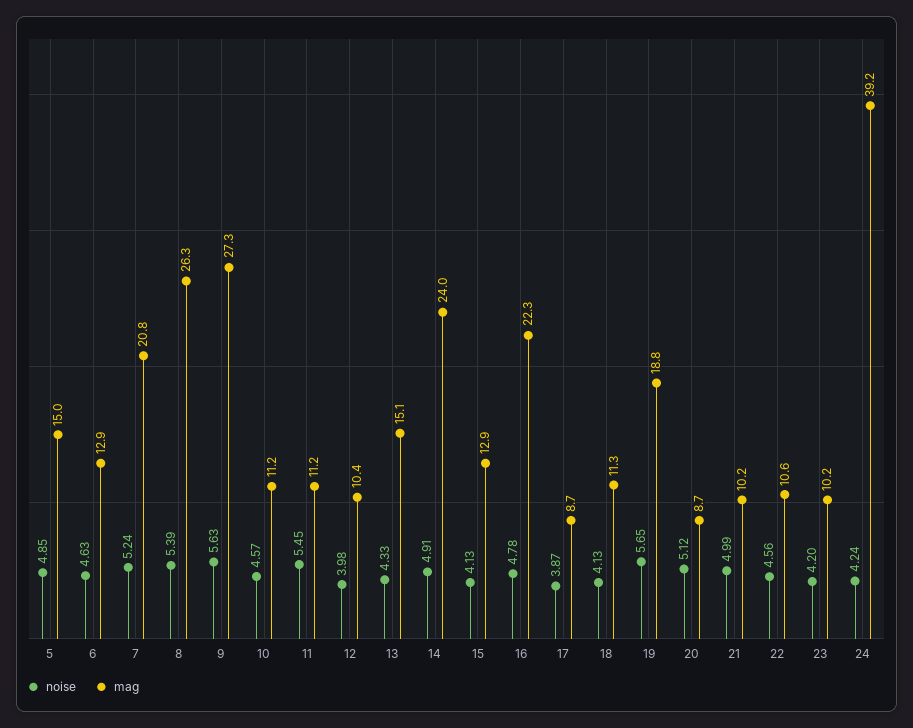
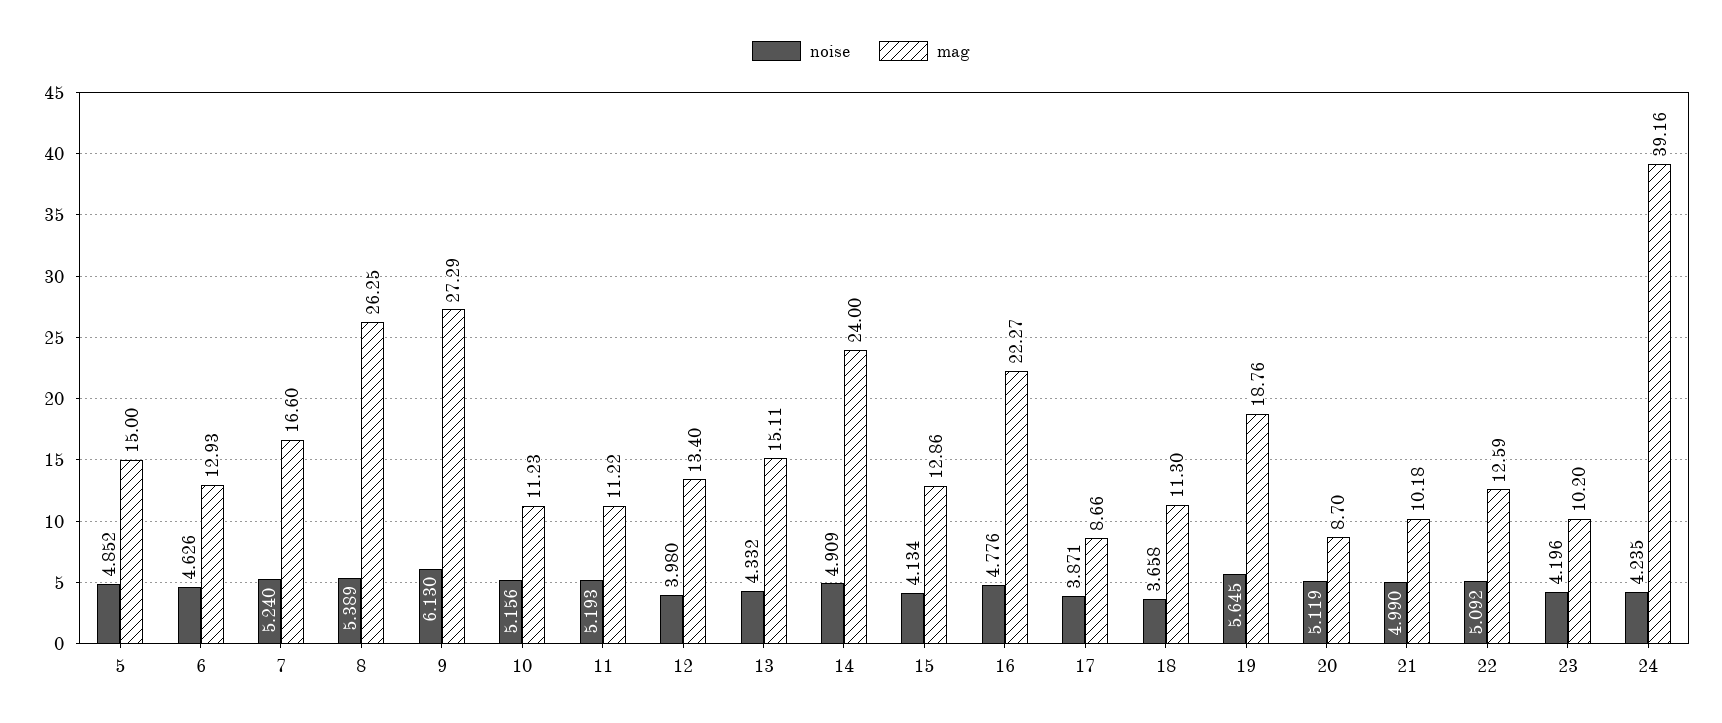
  {
    "noise": {
      "5": 4.852,
      "6": 4.626,
      "7": 5.24,
      "8": 5.389,
-     "9": 5.63,
+     "9": 6.13,
-     "10": 4.57,
+     "10": 5.156,
-     "11": 5.45,
+     "11": 5.193,
      "12": 3.98,
      "13": 4.332,
      "14": 4.909,
      "15": 4.134,
      "16": 4.776,
      "17": 3.871,
-     "18": 4.13,
+     "18": 3.658,
      "19": 5.645,
      "20": 5.119,
      "21": 4.99,
-     "22": 4.56,
+     "22": 5.092,
      "23": 4.196,
      "24": 4.235
    },
    "mag": {
      "5": 15,
      "6": 12.93,
-     "7": 20.8,
+     "7": 16.6,
      "8": 26.25,
      "9": 27.29,
      "10": 11.23,
      "11": 11.22,
-     "12": 10.4,
+     "12": 13.4,
      "13": 15.11,
      "14": 24,
      "15": 12.86,
      "16": 22.27,
      "17": 8.66,
      "18": 11.3,
      "19": 18.76,
      "20": 8.7,
      "21": 10.18,
-     "22": 10.6,
+     "22": 12.59,
      "23": 10.2,
      "24": 39.16
    }
  }

